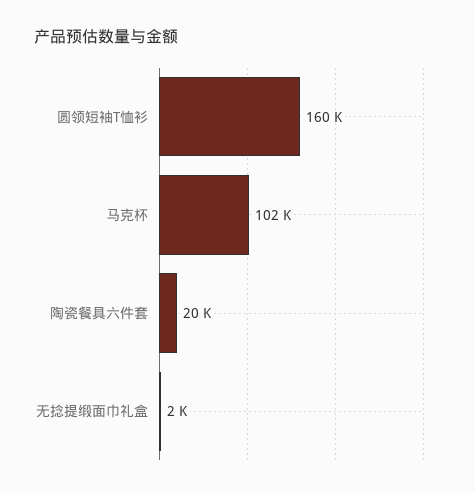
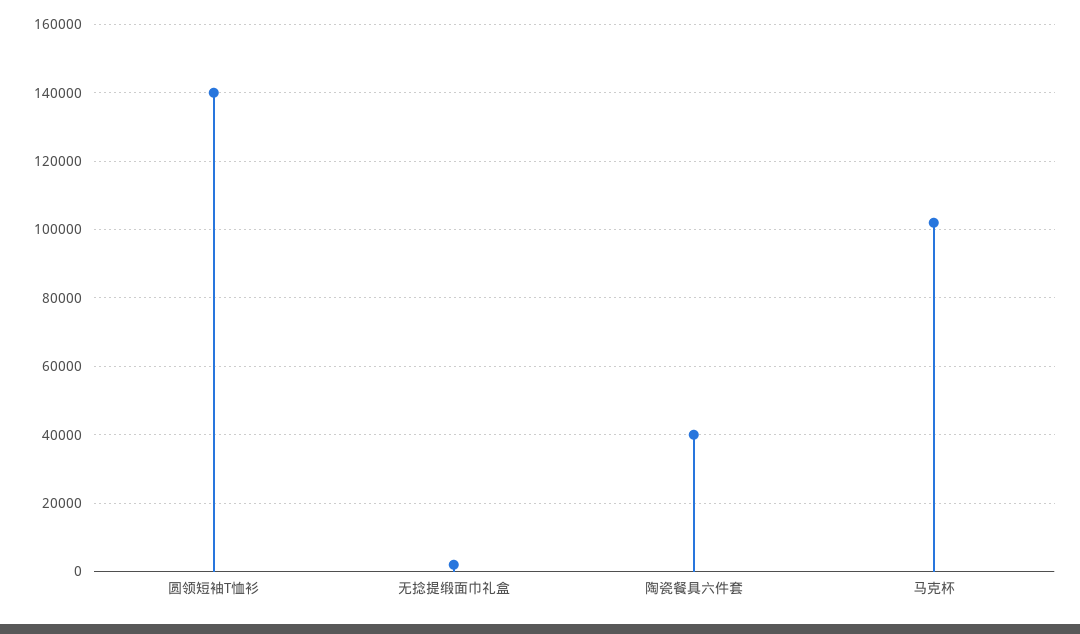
  {
-   "圆领短袖T恤衫": 160000,
+   "圆领短袖T恤衫": 140000,
    "马克杯": 102000,
-   "陶瓷餐具六件套": 20000,
+   "陶瓷餐具六件套": 40000,
    "无捻提缎面巾礼盒": 2000
  }

